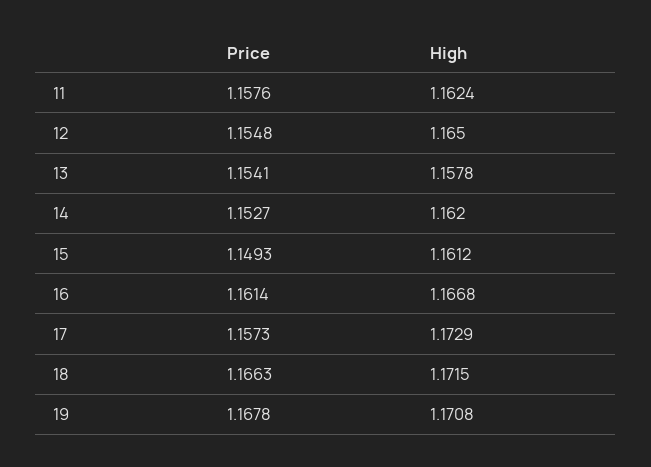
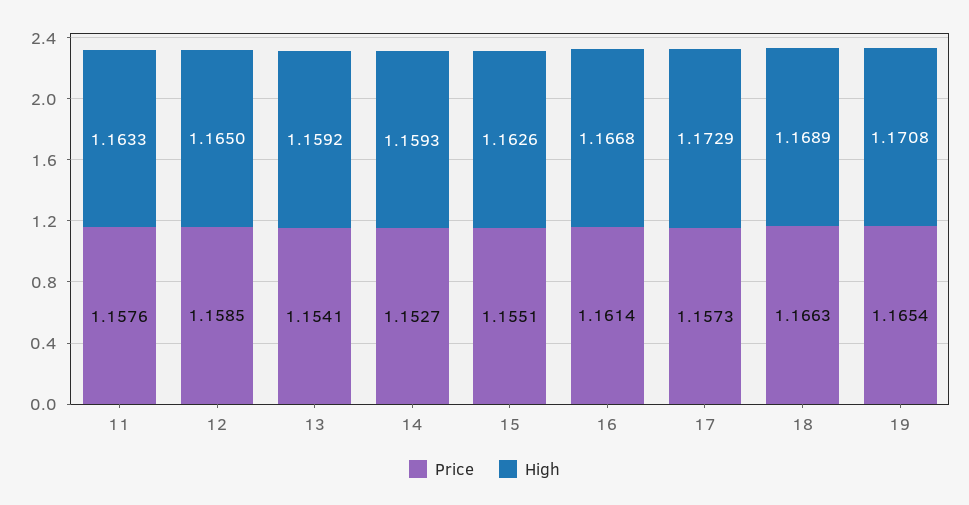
  {
    "Price": {
      "11": 1.1576,
-     "12": 1.1548,
+     "12": 1.1585,
      "13": 1.1541,
      "14": 1.1527,
-     "15": 1.1493,
+     "15": 1.1551,
      "16": 1.1614,
      "17": 1.1573,
      "18": 1.1663,
-     "19": 1.1678
+     "19": 1.1654
    },
    "High": {
-     "11": 1.1624,
+     "11": 1.1633,
      "12": 1.165,
-     "13": 1.1578,
+     "13": 1.1592,
-     "14": 1.162,
+     "14": 1.1593,
-     "15": 1.1612,
+     "15": 1.1626,
      "16": 1.1668,
      "17": 1.1729,
-     "18": 1.1715,
+     "18": 1.1689,
      "19": 1.1708
    }
  }

